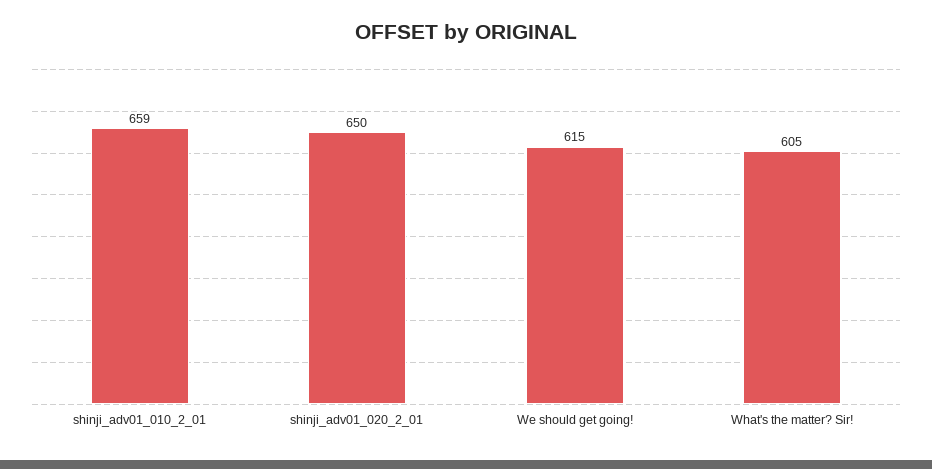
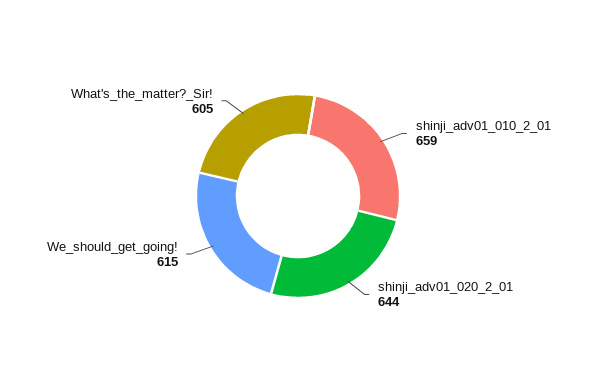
  {
    "shinji_adv01_010_2_01": 659,
-   "shinji_adv01_020_2_01": 650,
+   "shinji_adv01_020_2_01": 644,
    "We should get going!": 615,
    "What's the matter? Sir!": 605
  }

